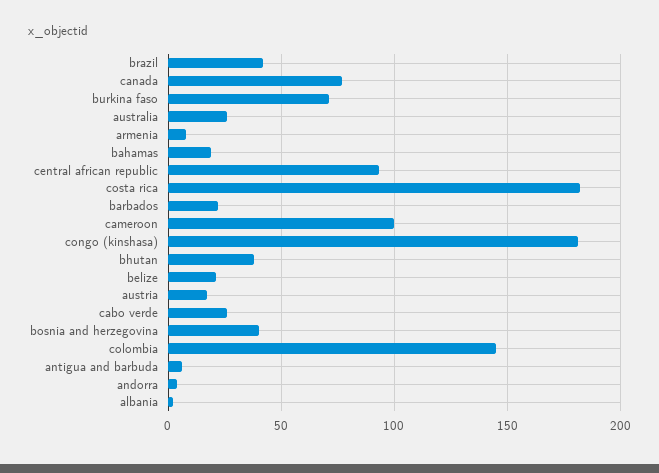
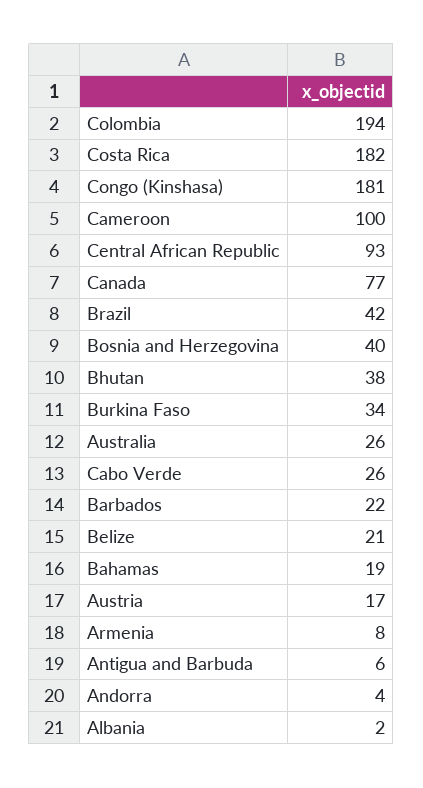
  {
    "brazil": 42,
    "canada": 77,
-   "burkina faso": 70,
+   "burkina faso": 34,
    "australia": 26,
    "armenia": 8,
    "bahamas": 19,
    "central african republic": 93,
    "costa rica": 182,
    "barbados": 22,
    "cameroon": 100,
    "congo (kinshasa)": 181,
    "bhutan": 38,
    "belize": 21,
    "austria": 17,
    "cabo verde": 26,
    "bosnia and herzegovina": 40,
-   "colombia": 145,
+   "colombia": 194,
    "antigua and barbuda": 6,
    "andorra": 4,
    "albania": 2
  }

